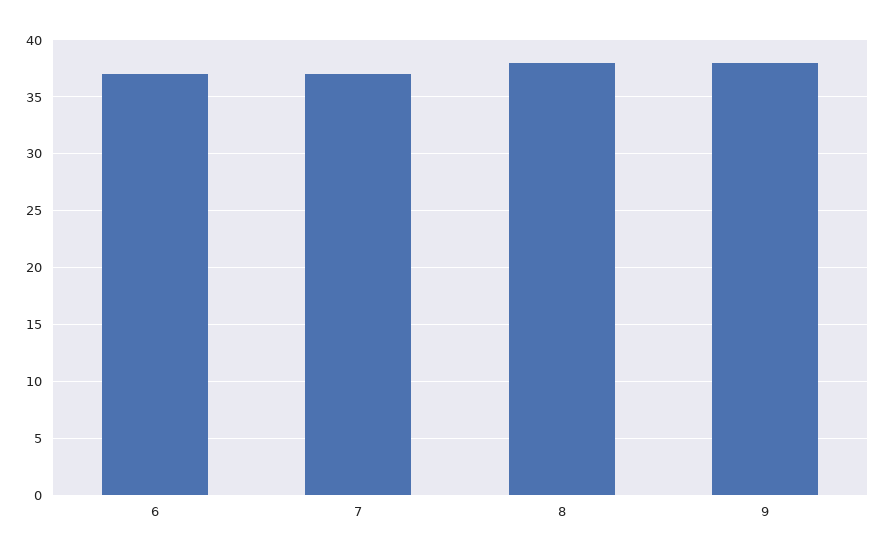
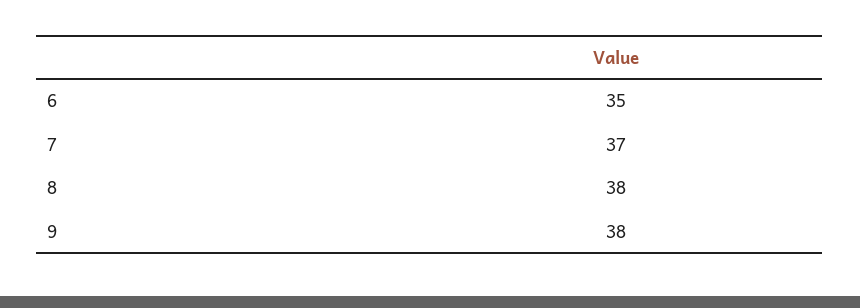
  {
-   "6": 37,
+   "6": 35,
    "7": 37,
    "8": 38,
    "9": 38
  }

